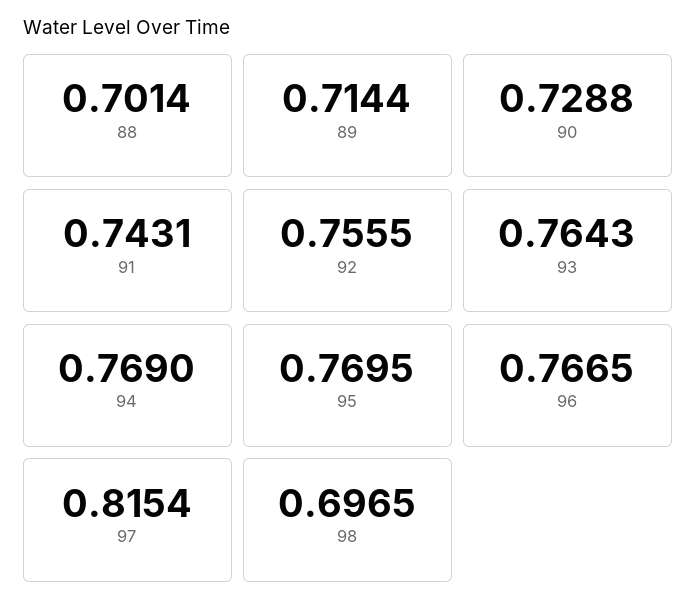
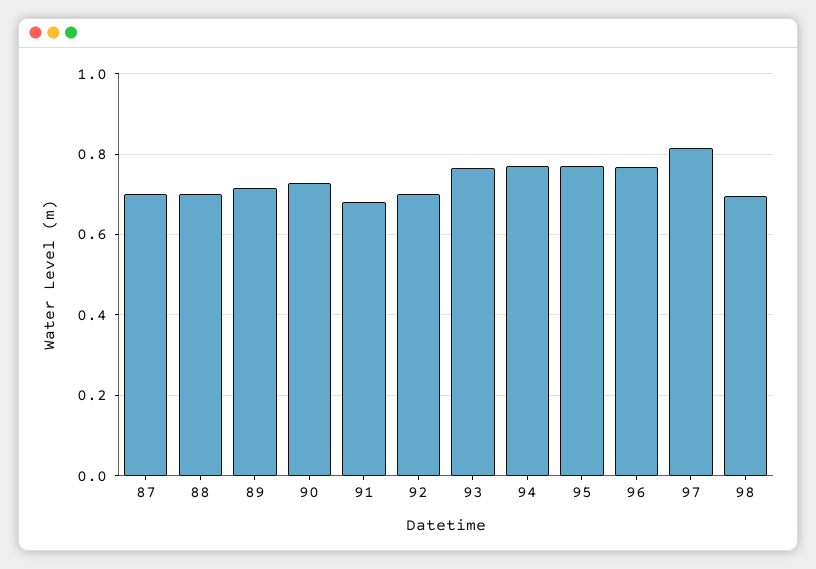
  {
    "88": 0.7014,
    "89": 0.7144,
    "90": 0.7288,
-   "91": 0.7431,
+   "91": 0.68,
-   "92": 0.7555,
+   "92": 0.7,
    "93": 0.7643,
    "94": 0.769,
    "95": 0.7695,
    "96": 0.7665,
    "97": 0.8154,
-   "98": 0.6965
+   "98": 0.6965,
+   "87": 0.7
  }

